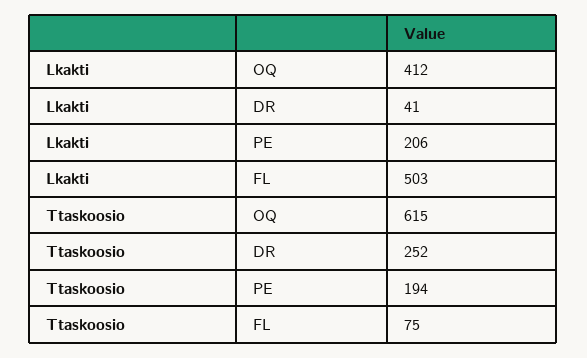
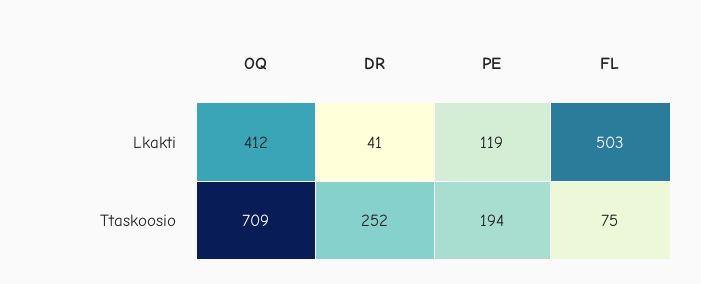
  {
    "Lkakti": {
      "OQ": 412,
      "DR": 41,
-     "PE": 206,
+     "PE": 119,
      "FL": 503
    },
    "Ttaskoosio": {
-     "OQ": 615,
+     "OQ": 709,
      "DR": 252,
      "PE": 194,
      "FL": 75
    }
  }

